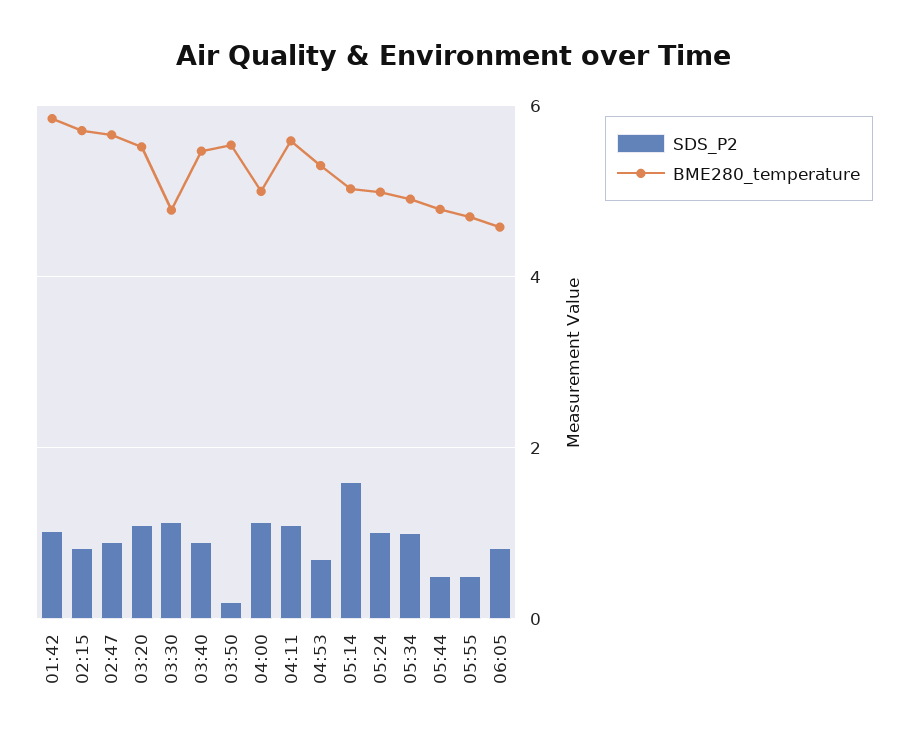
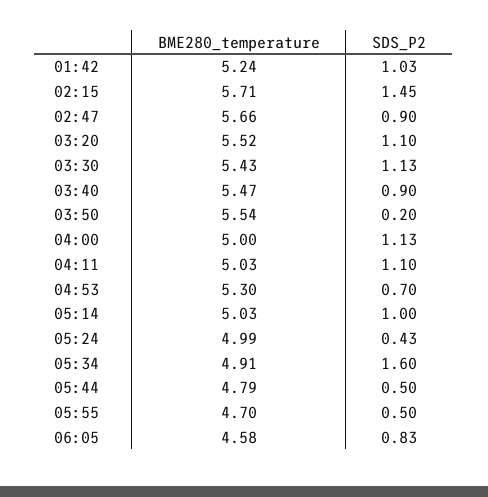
  {
    "SDS_P2": {
      "01:42": 1.03,
-     "02:15": 0.8,
+     "02:15": 1.45,
      "02:47": 0.9,
      "03:20": 1.1,
      "03:30": 1.13,
      "03:40": 0.9,
      "03:50": 0.2,
      "04:00": 1.13,
      "04:11": 1.1,
      "04:53": 0.7,
-     "05:14": 1.6,
+     "05:14": 1,
-     "05:24": 1,
+     "05:24": 0.43,
-     "05:34": 1,
+     "05:34": 1.6,
      "05:44": 0.5,
      "05:55": 0.5,
      "06:05": 0.83
    },
    "BME280_temperature": {
-     "01:42": 5.8,
+     "01:42": 5.24,
      "02:15": 5.71,
      "02:47": 5.66,
      "03:20": 5.52,
-     "03:30": 4.8,
+     "03:30": 5.43,
      "03:40": 5.47,
      "03:50": 5.54,
      "04:00": 5,
-     "04:11": 5.6,
+     "04:11": 5.03,
      "04:53": 5.3,
      "05:14": 5.03,
      "05:24": 4.99,
      "05:34": 4.91,
      "05:44": 4.79,
      "05:55": 4.7,
      "06:05": 4.58
    }
  }

